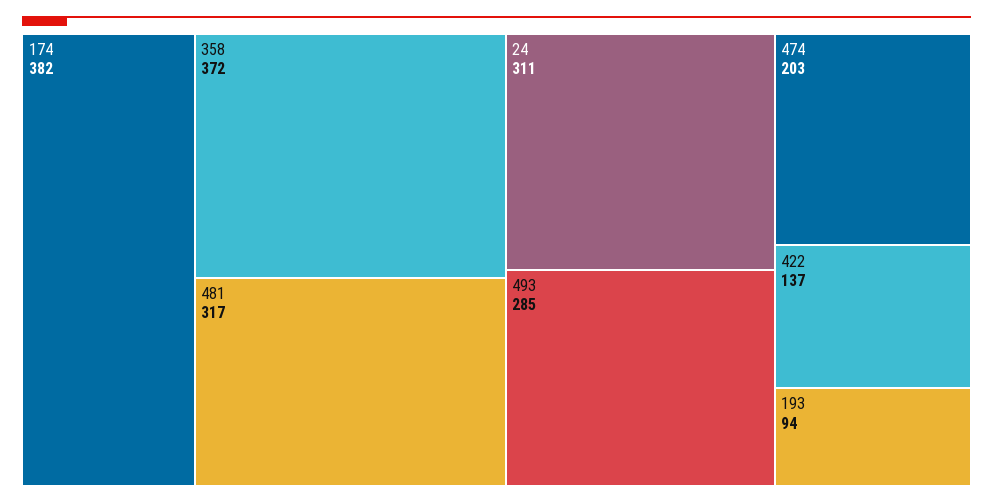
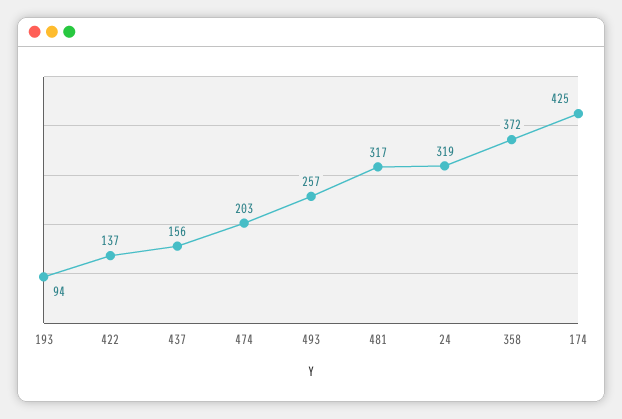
  {
-   "174": 382,
+   "174": 425,
    "358": 372,
    "481": 317,
-   "24": 311,
+   "24": 319,
-   "493": 285,
+   "493": 257,
    "474": 203,
    "422": 137,
-   "193": 94
+   "193": 94,
+   "437": 156
  }

